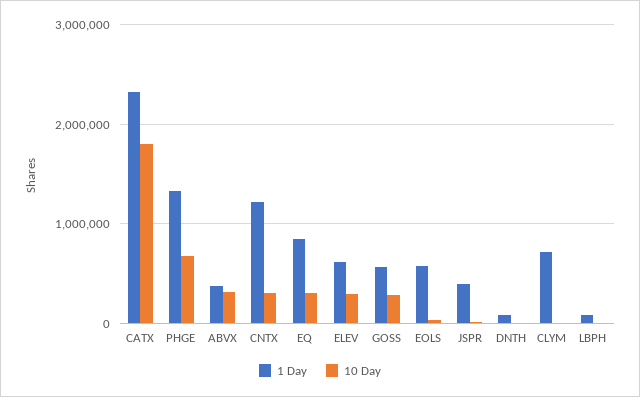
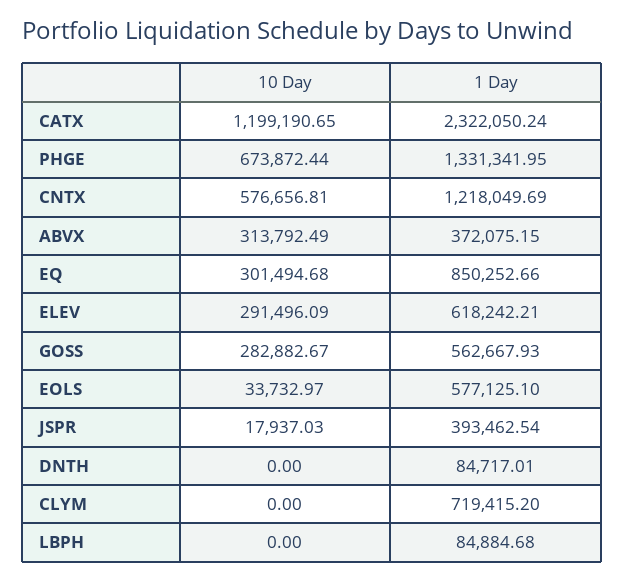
  {
    "1 Day": {
      "CATX": 2322050.24,
      "PHGE": 1331341.95,
      "ABVX": 372075.15,
      "CNTX": 1218049.69,
      "EQ": 850252.66,
      "ELEV": 618242.21,
      "GOSS": 562667.93,
      "EOLS": 577125.1,
      "JSPR": 393462.54,
      "DNTH": 84717.01,
      "CLYM": 719415.2,
      "LBPH": 84884.68
    },
    "10 Day": {
-     "CATX": 1800000,
+     "CATX": 1199190.65,
      "PHGE": 673872.44,
      "ABVX": 313792.49,
-     "CNTX": 300000,
+     "CNTX": 576656.81,
      "EQ": 301494.68,
      "ELEV": 291496.09,
      "GOSS": 282882.67,
      "EOLS": 33732.97,
      "JSPR": 17937.03,
      "DNTH": 0,
      "CLYM": 0,
      "LBPH": 0
    }
  }

